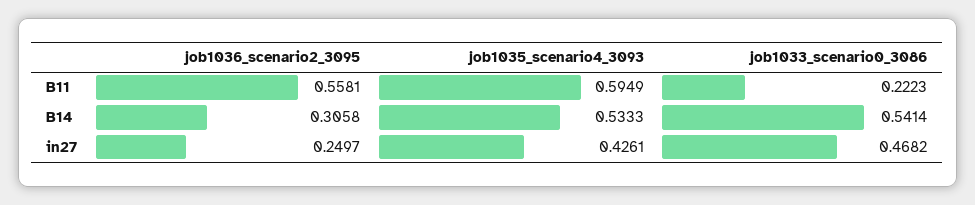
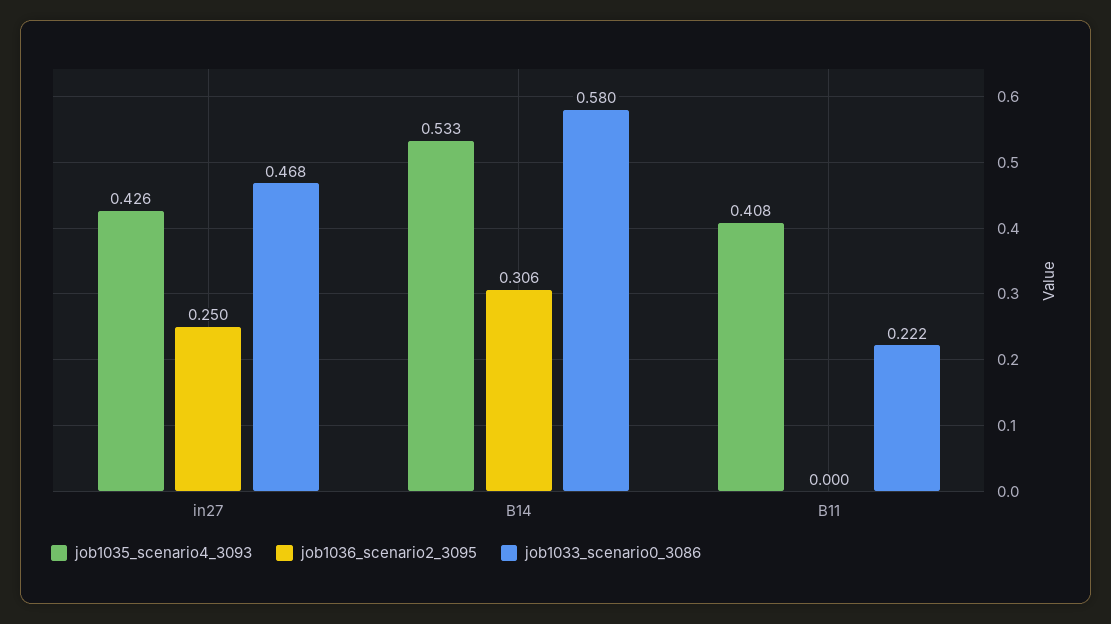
  {
    "job1036_scenario2_3095": {
-     "B11": 0.5581,
+     "B11": 0,
      "B14": 0.3058,
      "in27": 0.2497
    },
    "job1035_scenario4_3093": {
-     "B11": 0.5949,
+     "B11": 0.408,
      "B14": 0.5333,
      "in27": 0.4261
    },
    "job1033_scenario0_3086": {
      "B11": 0.2223,
-     "B14": 0.5414,
+     "B14": 0.58,
      "in27": 0.4682
    }
  }

